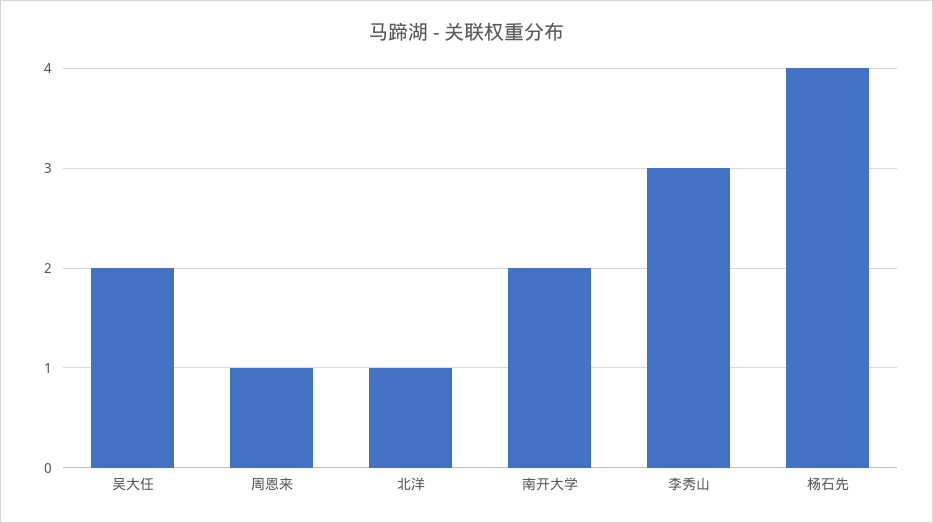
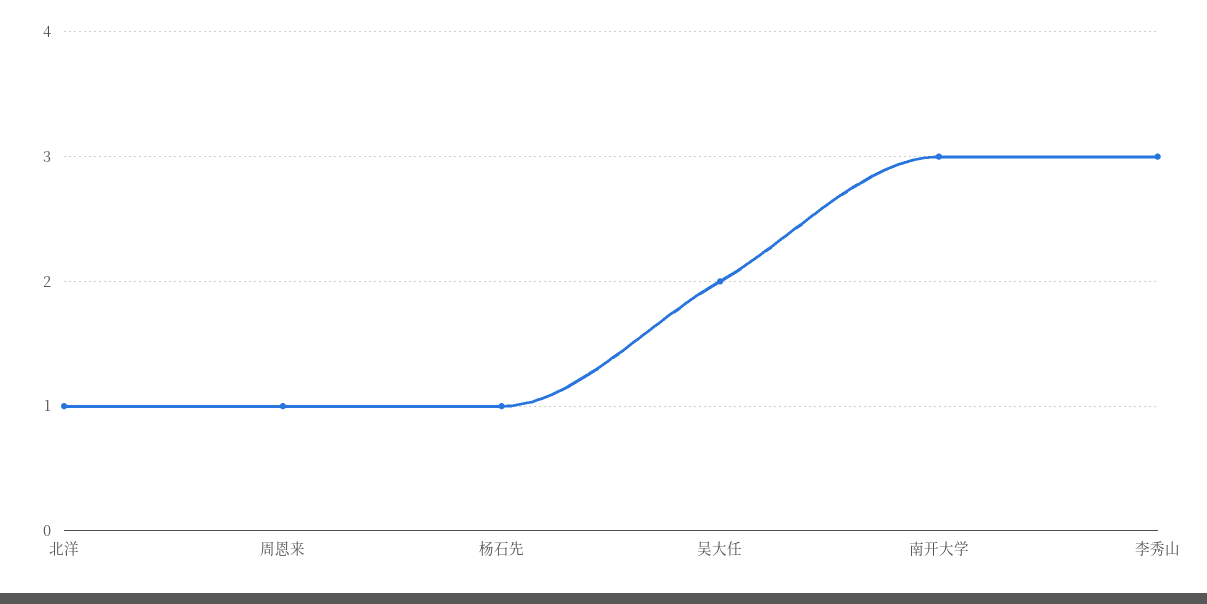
  {
    "吴大任": 2,
    "周恩来": 1,
    "北洋": 1,
-   "南开大学": 2,
+   "南开大学": 3,
    "李秀山": 3,
-   "杨石先": 4
+   "杨石先": 1
  }

